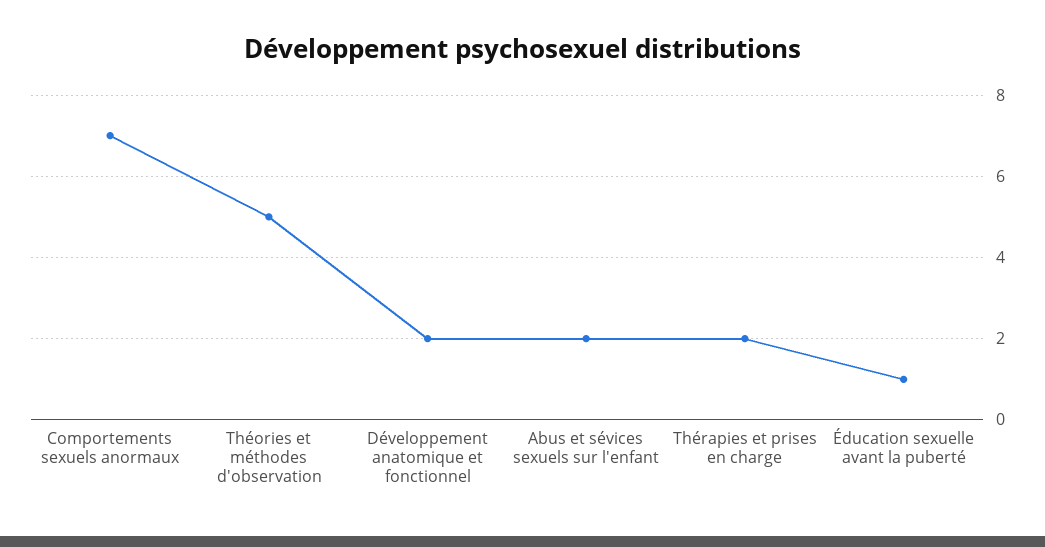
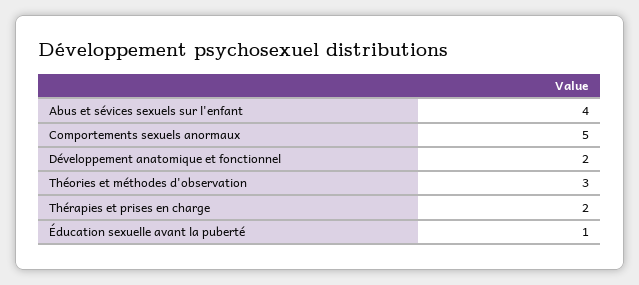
  {
-   "Comportements sexuels anormaux": 7,
+   "Comportements sexuels anormaux": 5,
-   "Théories et méthodes d'observation": 5,
+   "Théories et méthodes d'observation": 3,
    "Développement anatomique et fonctionnel": 2,
-   "Abus et sévices sexuels sur l'enfant": 2,
+   "Abus et sévices sexuels sur l'enfant": 4,
    "Thérapies et prises en charge": 2,
    "Éducation sexuelle avant la puberté": 1
  }

